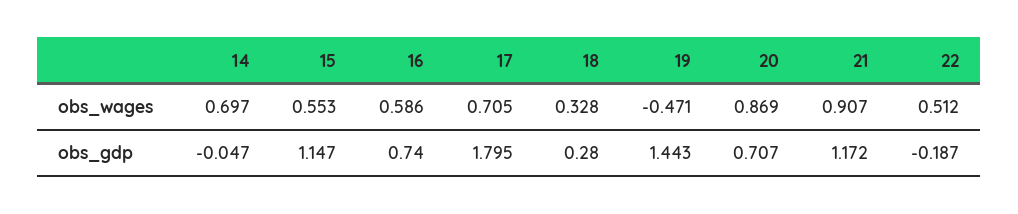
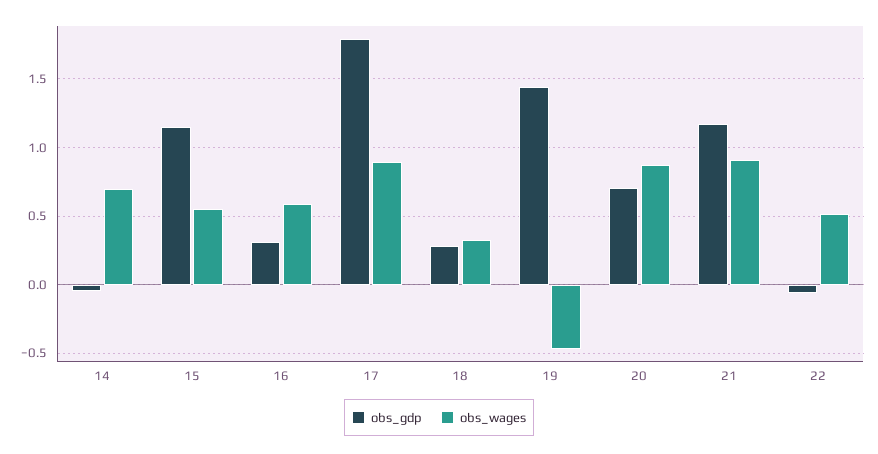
  {
    "obs_wages": {
      "14": 0.697,
      "15": 0.553,
      "16": 0.586,
-     "17": 0.705,
+     "17": 0.9,
      "18": 0.328,
      "19": -0.471,
      "20": 0.869,
      "21": 0.907,
      "22": 0.512
    },
    "obs_gdp": {
      "14": -0.047,
      "15": 1.147,
-     "16": 0.74,
+     "16": 0.3,
      "17": 1.795,
      "18": 0.28,
      "19": 1.443,
      "20": 0.707,
      "21": 1.172,
-     "22": -0.187
+     "22": -0.05
    }
  }

